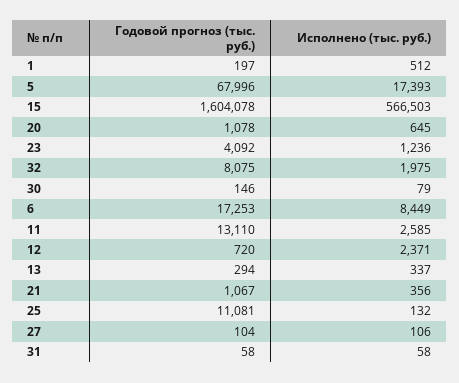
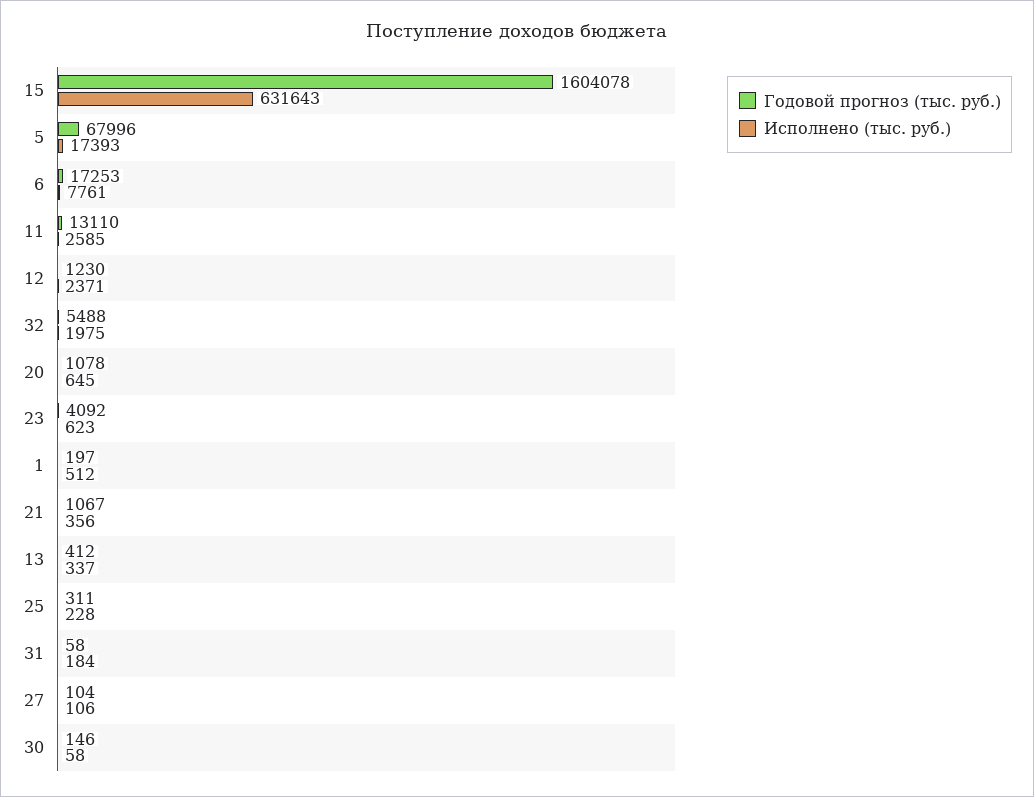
  {
    "Годовой прогноз (тыс. руб.)": {
      "1": 197,
      "5": 67996,
      "15": 1604078,
      "20": 1078,
      "23": 4092,
-     "32": 8075,
+     "32": 5488,
      "30": 146,
      "6": 17253,
      "11": 13110,
-     "12": 720,
+     "12": 1230,
-     "13": 294,
+     "13": 412,
      "21": 1067,
-     "25": 11081,
+     "25": 311,
      "27": 104,
      "31": 58
    },
    "Исполнено (тыс. руб.)": {
      "1": 512,
      "5": 17393,
-     "15": 566503,
+     "15": 631643,
      "20": 645,
-     "23": 1236,
+     "23": 623,
      "32": 1975,
-     "30": 79,
+     "30": 58,
-     "6": 8449,
+     "6": 7761,
      "11": 2585,
      "12": 2371,
      "13": 337,
      "21": 356,
-     "25": 132,
+     "25": 228,
      "27": 106,
-     "31": 58
+     "31": 184
    }
  }

